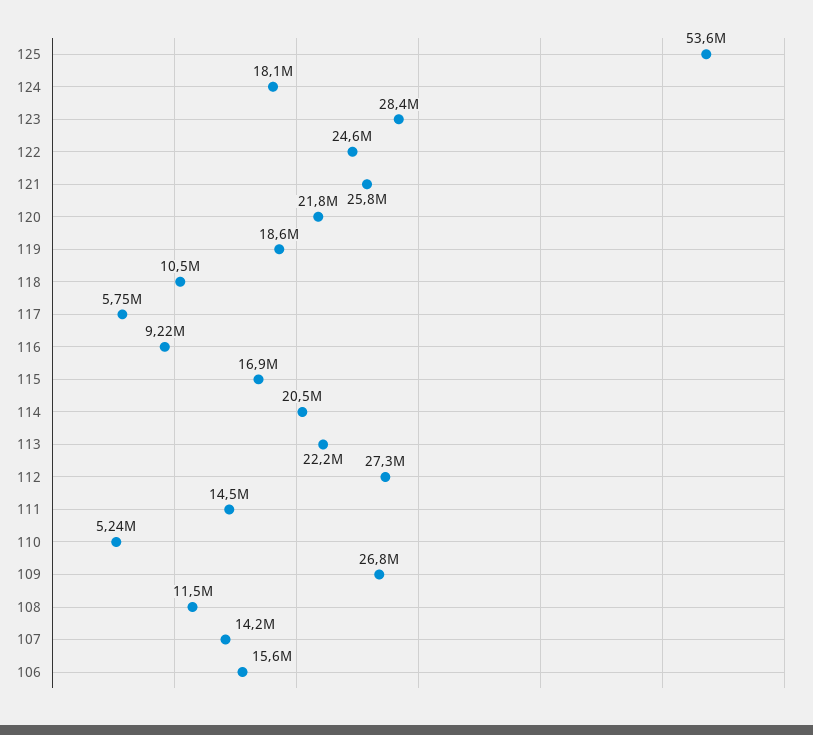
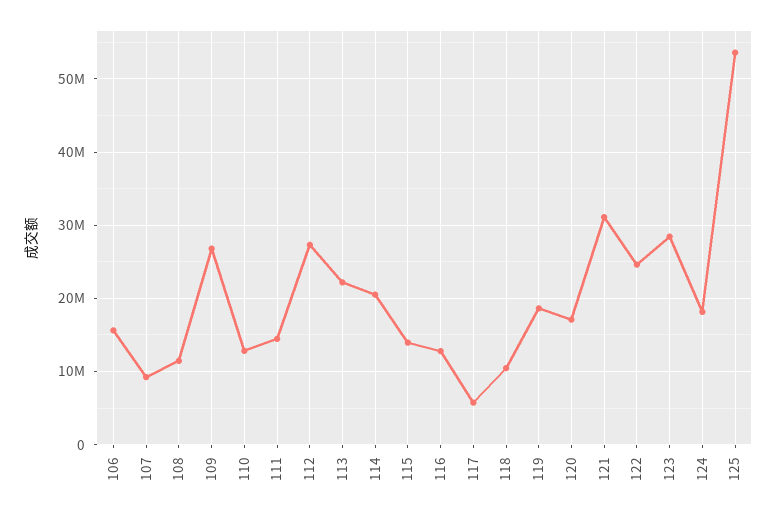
  {
    "125": 53600000,
    "124": 18100000,
    "123": 28400000,
    "122": 24600000,
-   "121": 25800000,
+   "121": 31000000,
-   "120": 21800000,
+   "120": 17000000,
    "119": 18600000,
    "118": 10500000,
    "117": 5750000,
-   "116": 9220000,
+   "116": 13000000,
-   "115": 16900000,
+   "115": 14000000,
    "114": 20500000,
    "113": 22200000,
    "112": 27300000,
    "111": 14500000,
-   "110": 5240000,
+   "110": 13000000,
    "109": 26800000,
    "108": 11500000,
-   "107": 14200000,
+   "107": 9000000,
    "106": 15600000
  }

